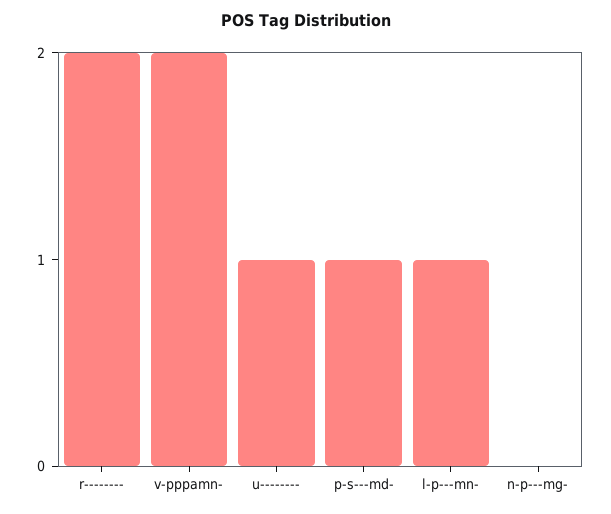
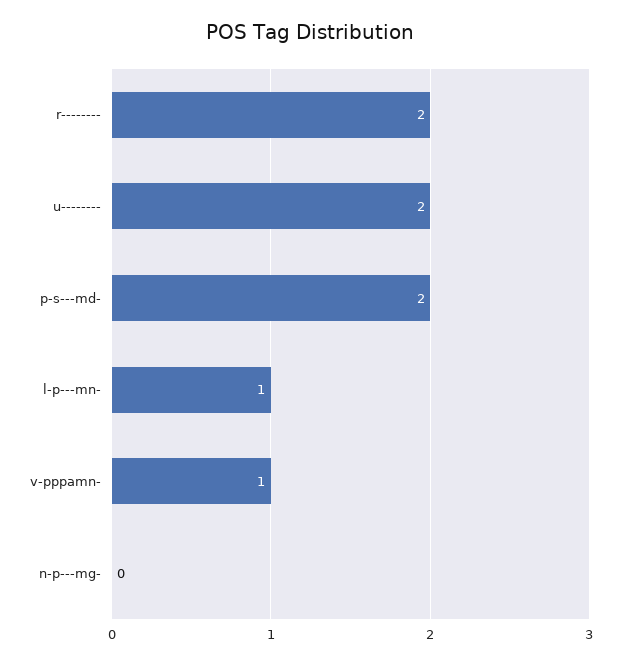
  {
    "r--------": 2,
-   "v-pppamn-": 2,
+   "v-pppamn-": 1,
-   "u--------": 1,
+   "u--------": 2,
-   "p-s---md-": 1,
+   "p-s---md-": 2,
    "l-p---mn-": 1,
    "n-p---mg-": 0
  }

